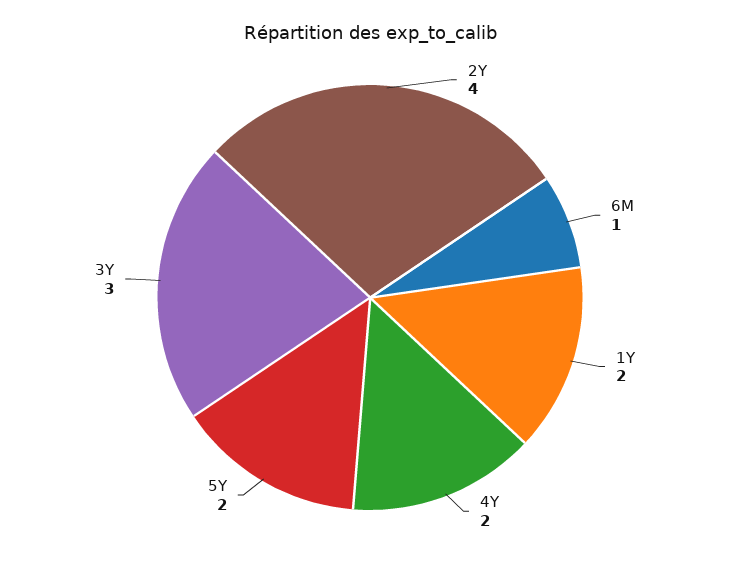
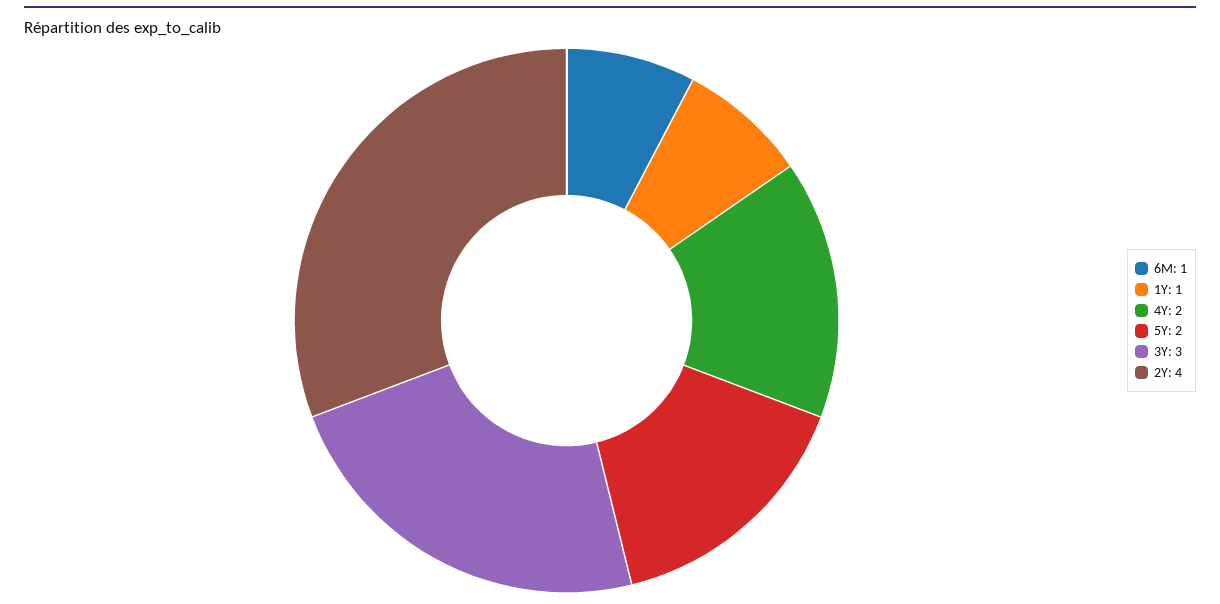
  {
    "2Y": 4,
    "6M": 1,
-   "1Y": 2,
+   "1Y": 1,
    "4Y": 2,
    "5Y": 2,
    "3Y": 3
  }

